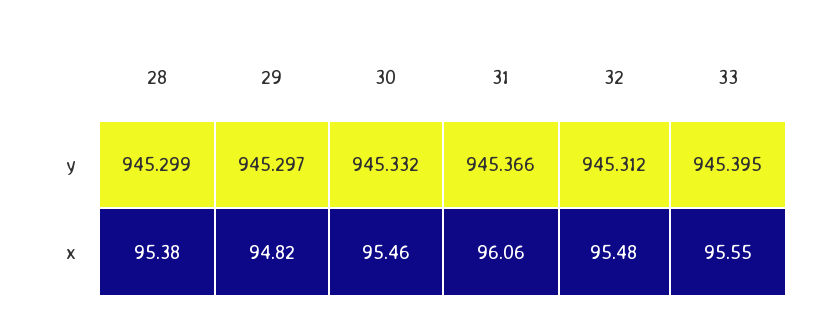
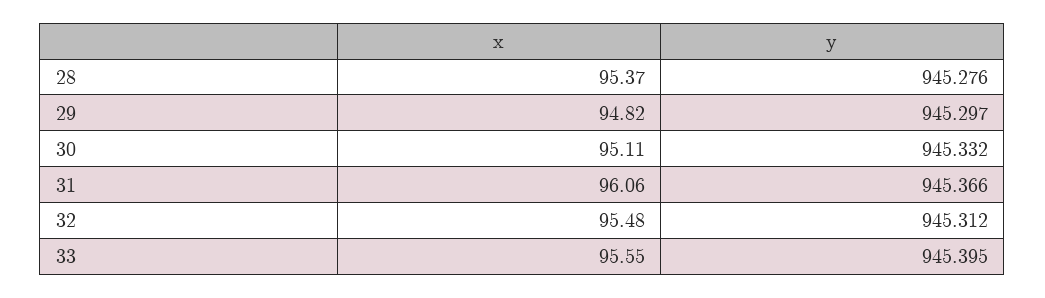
  {
    "28": {
-     "y": 945.299,
+     "y": 945.276,
-     "x": 95.38
+     "x": 95.37
    },
    "29": {
      "y": 945.297,
      "x": 94.82
    },
    "30": {
      "y": 945.332,
-     "x": 95.46
+     "x": 95.11
    },
    "31": {
      "y": 945.366,
      "x": 96.06
    },
    "32": {
      "y": 945.312,
      "x": 95.48
    },
    "33": {
      "y": 945.395,
      "x": 95.55
    }
  }

